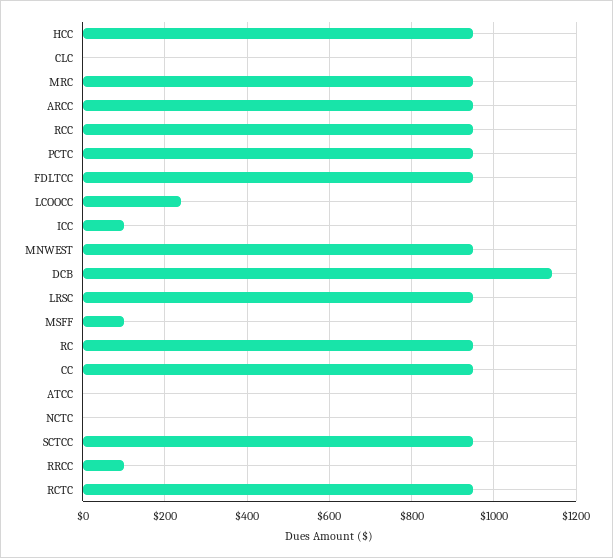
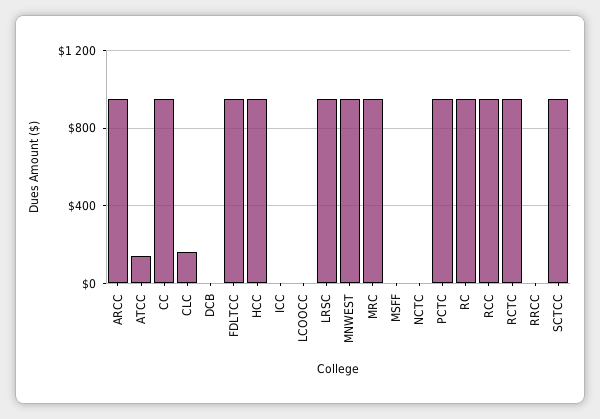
  {
    "HCC": 960,
-   "CLC": 0,
+   "CLC": 150,
    "MRC": 960,
    "ARCC": 960,
    "RCC": 960,
    "PCTC": 960,
    "FDLTCC": 960,
-   "LCOOCC": 240,
+   "LCOOCC": 0,
-   "ICC": 100,
+   "ICC": 0,
    "MNWEST": 960,
-   "DCB": 1140,
+   "DCB": 0,
    "LRSC": 960,
-   "MSFF": 100,
+   "MSFF": 0,
    "RC": 960,
    "CC": 960,
-   "ATCC": 0,
+   "ATCC": 150,
    "NCTC": 0,
    "SCTCC": 960,
-   "RRCC": 100,
+   "RRCC": 0,
    "RCTC": 960
  }

